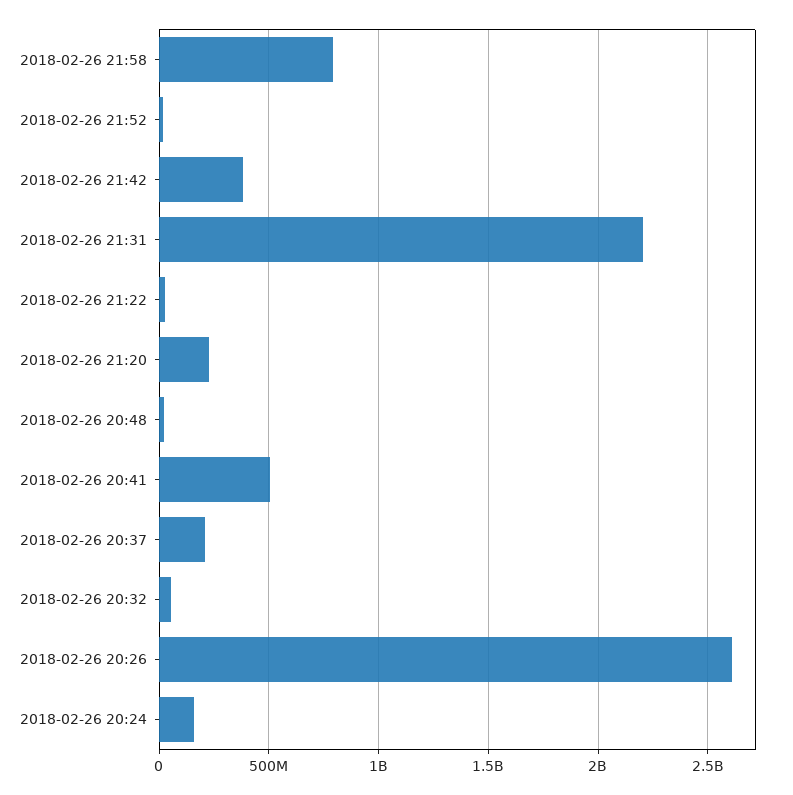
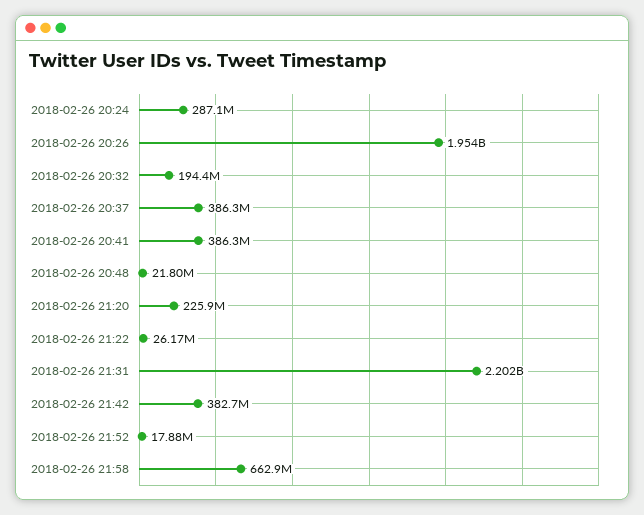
  {
-   "2018-02-26 21:58": 800000000,
+   "2018-02-26 21:58": 662900000,
    "2018-02-26 21:52": 17880000,
    "2018-02-26 21:42": 382700000,
    "2018-02-26 21:31": 2202000000,
    "2018-02-26 21:22": 26170000,
    "2018-02-26 21:20": 225900000,
    "2018-02-26 20:48": 21800000,
-   "2018-02-26 20:41": 500000000,
+   "2018-02-26 20:41": 386300000,
-   "2018-02-26 20:37": 200000000,
+   "2018-02-26 20:37": 386300000,
-   "2018-02-26 20:32": 50000000,
+   "2018-02-26 20:32": 194400000,
-   "2018-02-26 20:26": 2600000000,
+   "2018-02-26 20:26": 1954000000,
-   "2018-02-26 20:24": 150000000
+   "2018-02-26 20:24": 287100000
  }

